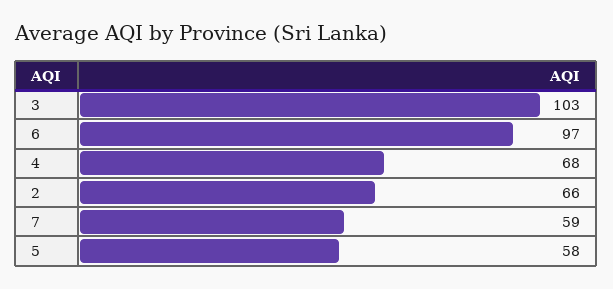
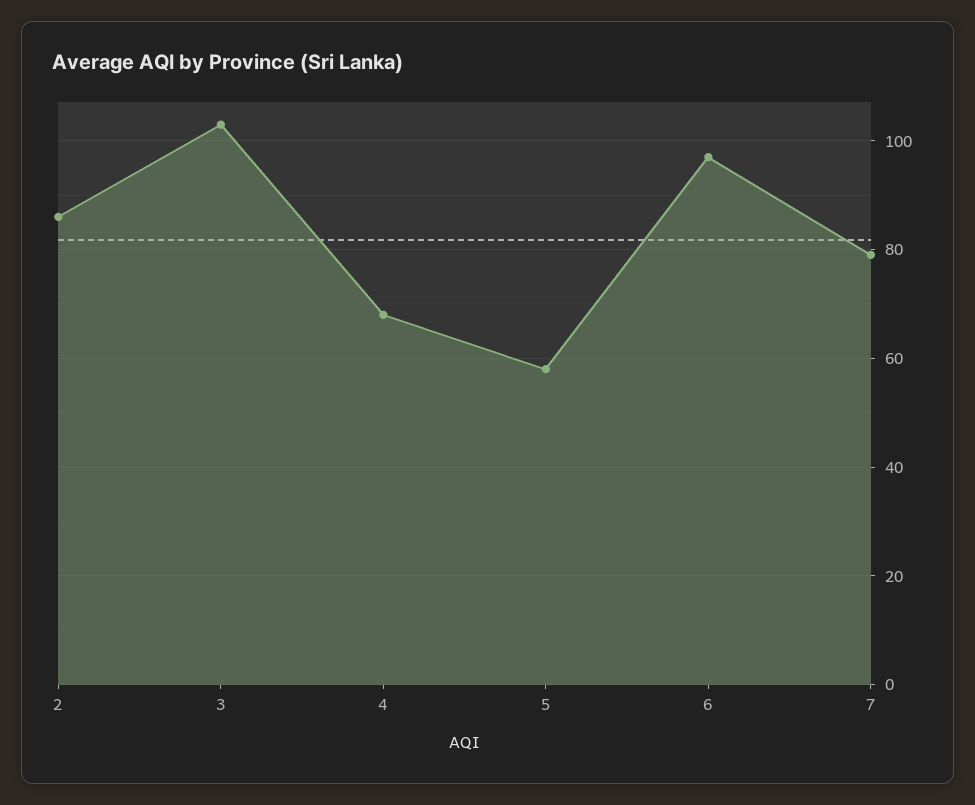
  {
    "3": 103,
    "6": 97,
    "4": 68,
-   "2": 66,
+   "2": 85,
-   "7": 59,
+   "7": 80,
    "5": 58
  }

